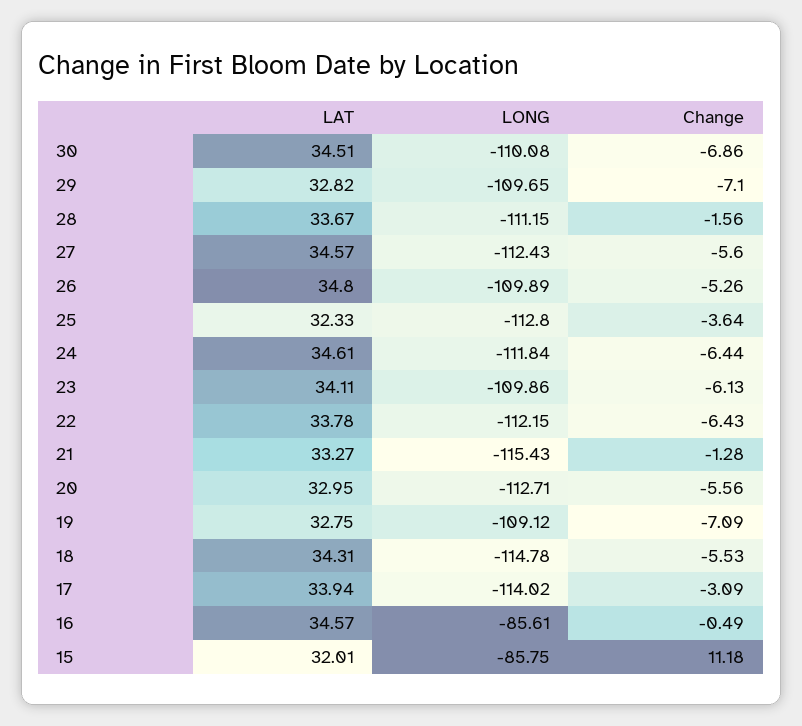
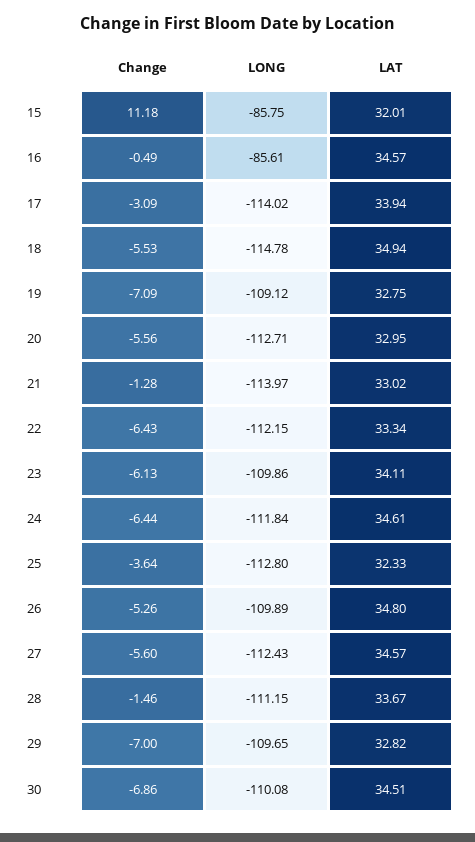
  {
    "LAT": {
      "30": 34.51,
      "29": 32.82,
      "28": 33.67,
      "27": 34.57,
      "26": 34.8,
      "25": 32.33,
      "24": 34.61,
      "23": 34.11,
-     "22": 33.78,
+     "22": 33.34,
-     "21": 33.27,
+     "21": 33.02,
      "20": 32.95,
      "19": 32.75,
-     "18": 34.31,
+     "18": 34.94,
      "17": 33.94,
      "16": 34.57,
      "15": 32.01
    },
    "LONG": {
      "30": -110.08,
      "29": -109.65,
      "28": -111.15,
      "27": -112.43,
      "26": -109.89,
      "25": -112.8,
      "24": -111.84,
      "23": -109.86,
      "22": -112.15,
-     "21": -115.43,
+     "21": -113.97,
      "20": -112.71,
      "19": -109.12,
      "18": -114.78,
      "17": -114.02,
      "16": -85.61,
      "15": -85.75
    },
    "Change": {
      "30": -6.86,
-     "29": -7.1,
+     "29": -7,
-     "28": -1.56,
+     "28": -1.46,
      "27": -5.6,
      "26": -5.26,
      "25": -3.64,
      "24": -6.44,
      "23": -6.13,
      "22": -6.43,
      "21": -1.28,
      "20": -5.56,
      "19": -7.09,
      "18": -5.53,
      "17": -3.09,
      "16": -0.49,
      "15": 11.18
    }
  }

